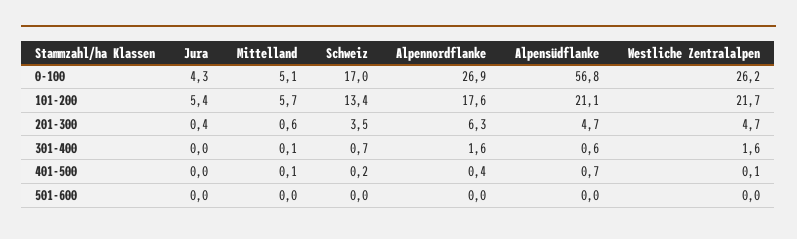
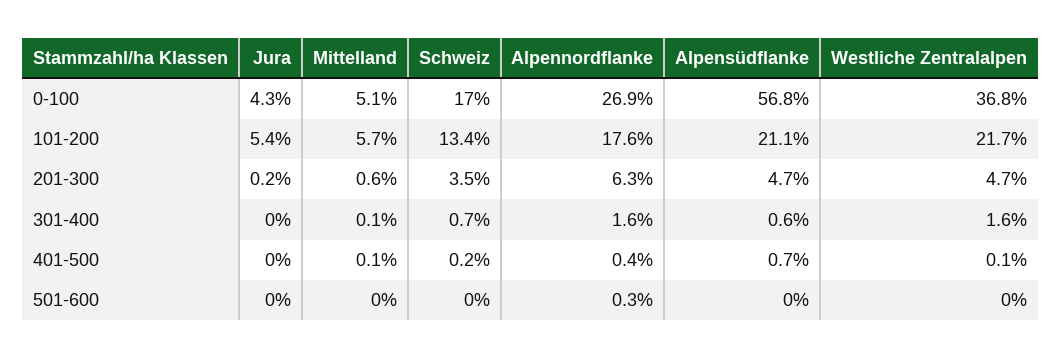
  {
    "Jura": {
      "0-100": 4.3,
      "101-200": 5.4,
-     "201-300": 0.4,
+     "201-300": 0.2,
      "301-400": 0,
      "401-500": 0,
      "501-600": 0
    },
    "Mittelland": {
      "0-100": 5.1,
      "101-200": 5.7,
      "201-300": 0.6,
      "301-400": 0.1,
      "401-500": 0.1,
      "501-600": 0
    },
    "Schweiz": {
      "0-100": 17,
      "101-200": 13.4,
      "201-300": 3.5,
      "301-400": 0.7,
      "401-500": 0.2,
      "501-600": 0
    },
    "Alpennordflanke": {
      "0-100": 26.9,
      "101-200": 17.6,
      "201-300": 6.3,
      "301-400": 1.6,
      "401-500": 0.4,
-     "501-600": 0
+     "501-600": 0.3
    },
    "Alpensüdflanke": {
      "0-100": 56.8,
      "101-200": 21.1,
      "201-300": 4.7,
      "301-400": 0.6,
      "401-500": 0.7,
      "501-600": 0
    },
    "Westliche Zentralalpen": {
-     "0-100": 26.2,
+     "0-100": 36.8,
      "101-200": 21.7,
      "201-300": 4.7,
      "301-400": 1.6,
      "401-500": 0.1,
      "501-600": 0
    }
  }

